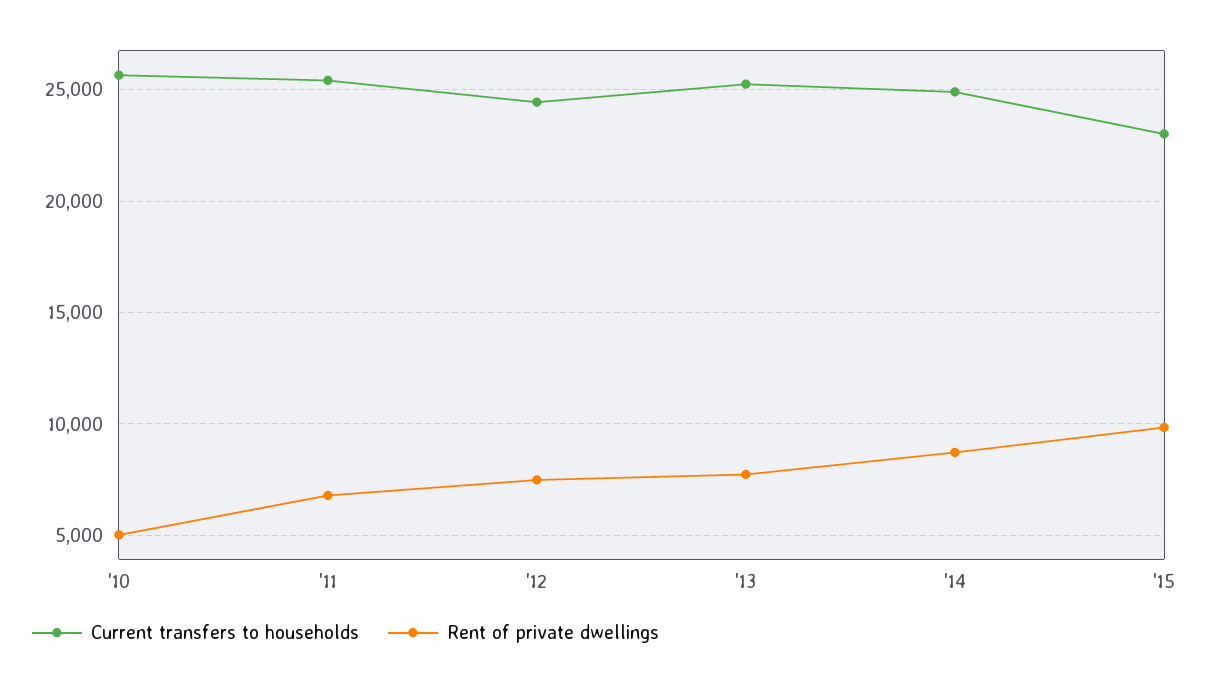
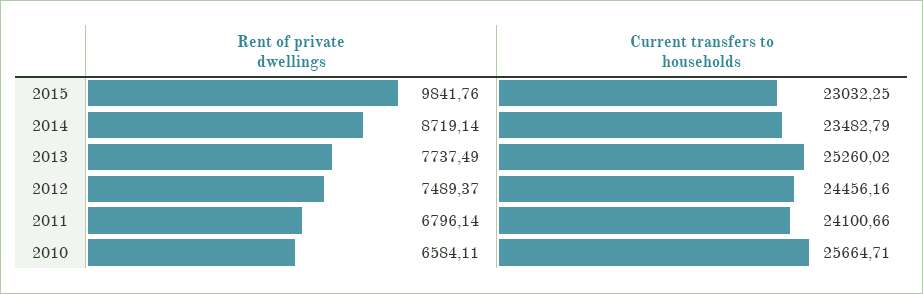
  {
    "Current transfers to households": {
      "'10": 25664.71,
-     "'11": 25500,
+     "'11": 24100.66,
      "'12": 24456.16,
      "'13": 25260.02,
-     "'14": 25000,
+     "'14": 23482.79,
      "'15": 23032.25
    },
    "Rent of private dwellings": {
-     "'10": 5000,
+     "'10": 6584.11,
      "'11": 6796.14,
      "'12": 7489.37,
      "'13": 7737.49,
      "'14": 8719.14,
      "'15": 9841.76
    }
  }

